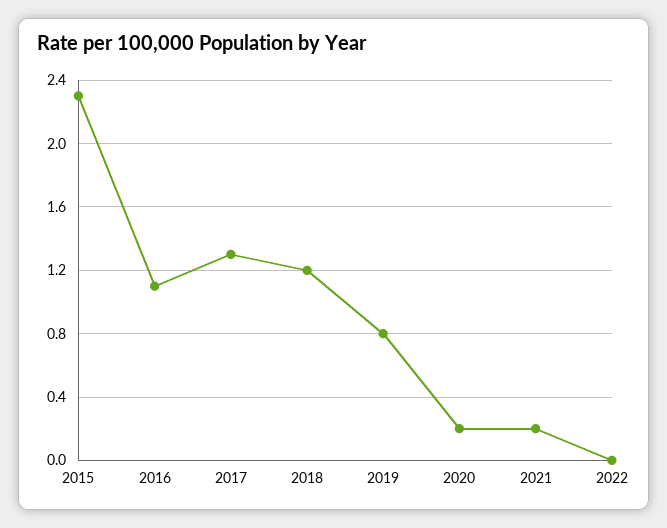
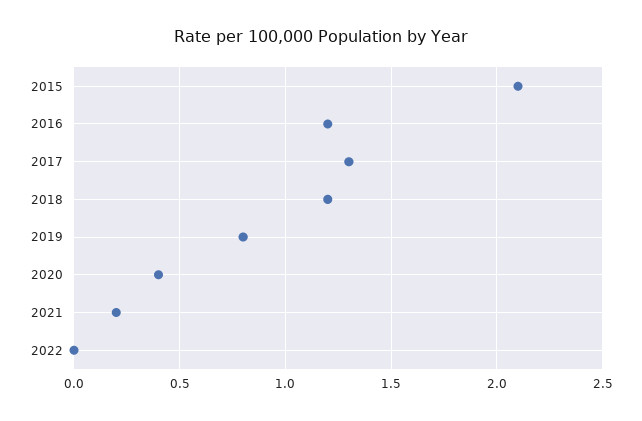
  {
-   "2015": 2.3,
+   "2015": 2.1,
-   "2016": 1.1,
+   "2016": 1.2,
    "2017": 1.3,
    "2018": 1.2,
    "2019": 0.8,
-   "2020": 0.2,
+   "2020": 0.4,
    "2021": 0.2,
    "2022": 0
  }

